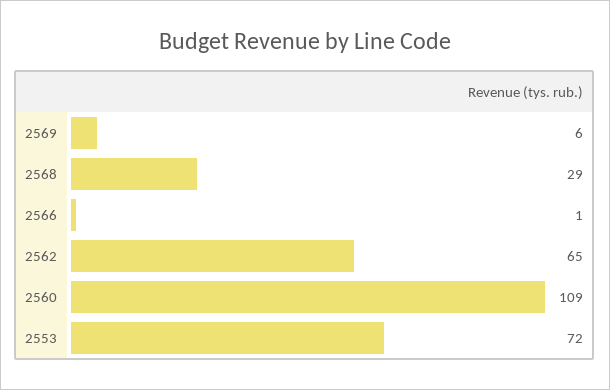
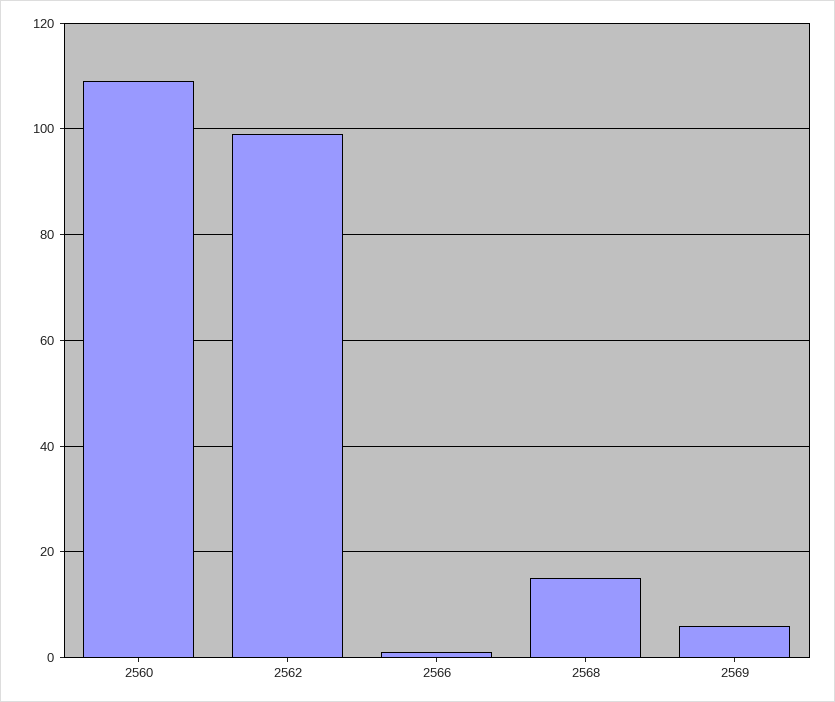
  {
    "2569": 6,
-   "2568": 29,
+   "2568": 15,
    "2566": 1,
-   "2562": 65,
+   "2562": 100,
-   "2560": 109,
+   "2560": 109
-   "2553": 72
  }

